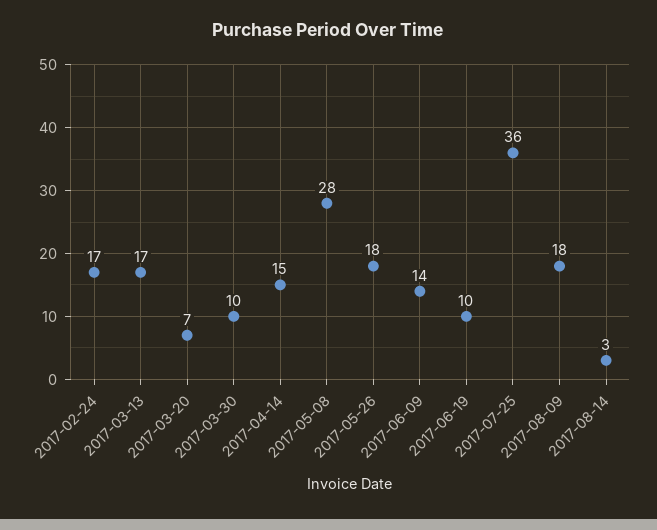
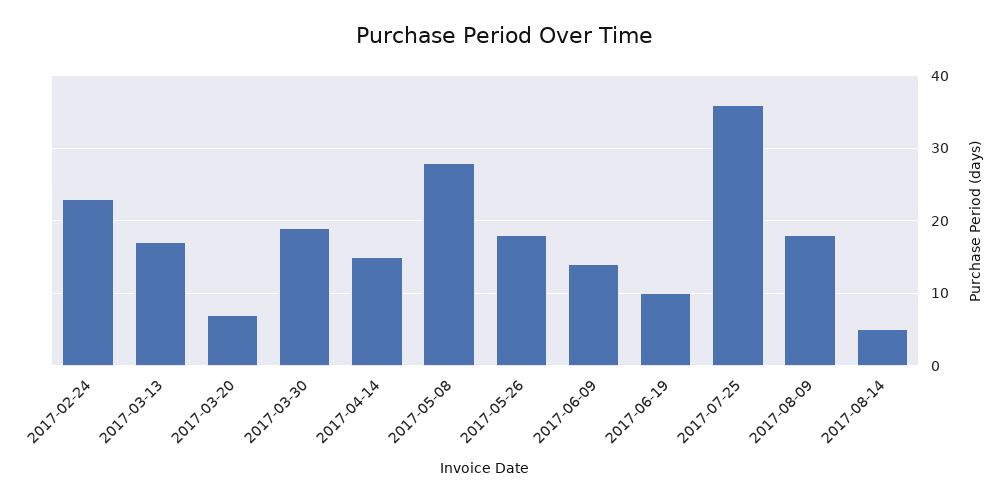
  {
-   "2017-02-24": 17,
+   "2017-02-24": 23,
    "2017-03-13": 17,
    "2017-03-20": 7,
-   "2017-03-30": 10,
+   "2017-03-30": 19,
    "2017-04-14": 15,
    "2017-05-08": 28,
    "2017-05-26": 18,
    "2017-06-09": 14,
    "2017-06-19": 10,
    "2017-07-25": 36,
    "2017-08-09": 18,
-   "2017-08-14": 3
+   "2017-08-14": 5
  }

